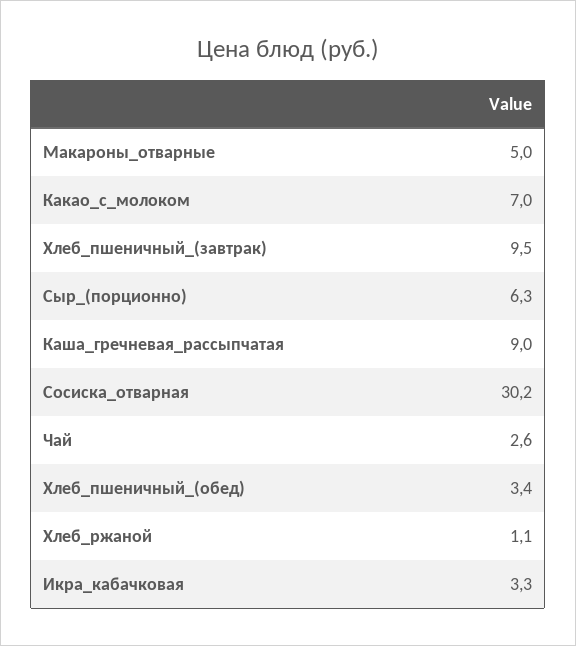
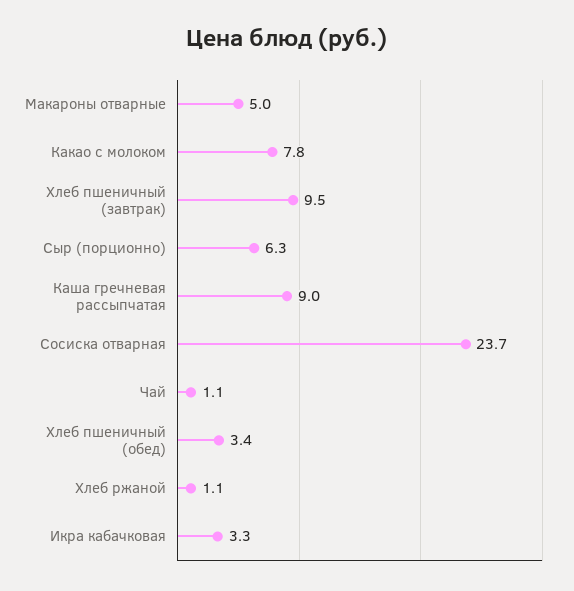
  {
    "Макароны_отварные": 5,
-   "Какао_с_молоком": 7,
+   "Какао_с_молоком": 7.8,
    "Хлеб_пшеничный_(завтрак)": 9.5,
    "Сыр_(порционно)": 6.3,
    "Каша_гречневая_рассыпчатая": 9,
-   "Сосиска_отварная": 30.2,
+   "Сосиска_отварная": 23.7,
-   "Чай": 2.6,
+   "Чай": 1.1,
    "Хлеб_пшеничный_(обед)": 3.4,
    "Хлеб_ржаной": 1.1,
    "Икра_кабачковая": 3.3
  }

